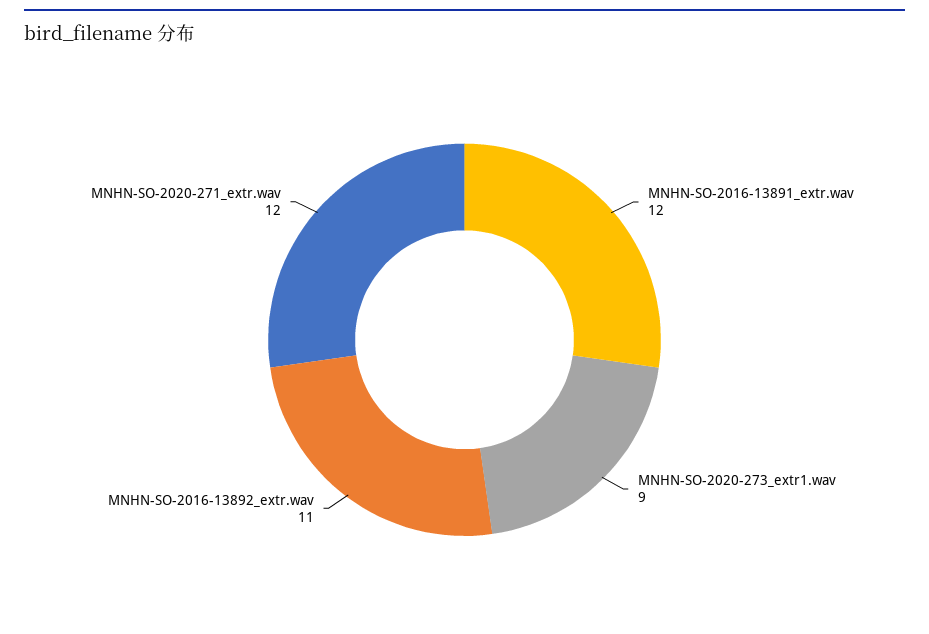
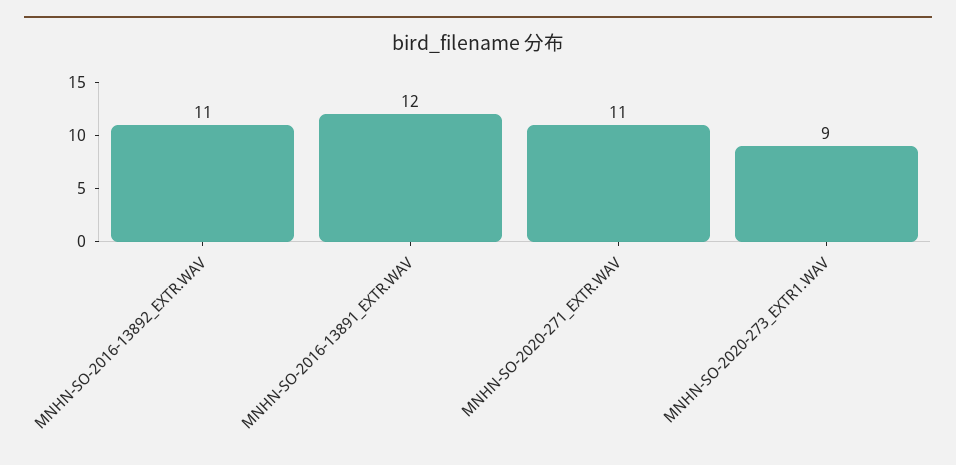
  {
    "MNHN-SO-2016-13891_extr.wav": 12,
    "MNHN-SO-2020-273_extr1.wav": 9,
    "MNHN-SO-2016-13892_extr.wav": 11,
-   "MNHN-SO-2020-271_extr.wav": 12
+   "MNHN-SO-2020-271_extr.wav": 11
  }

